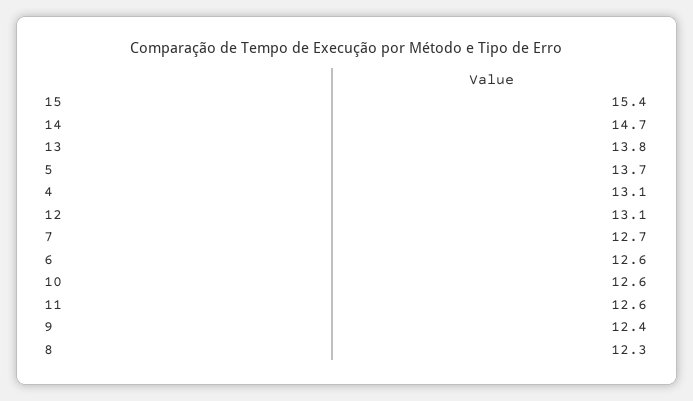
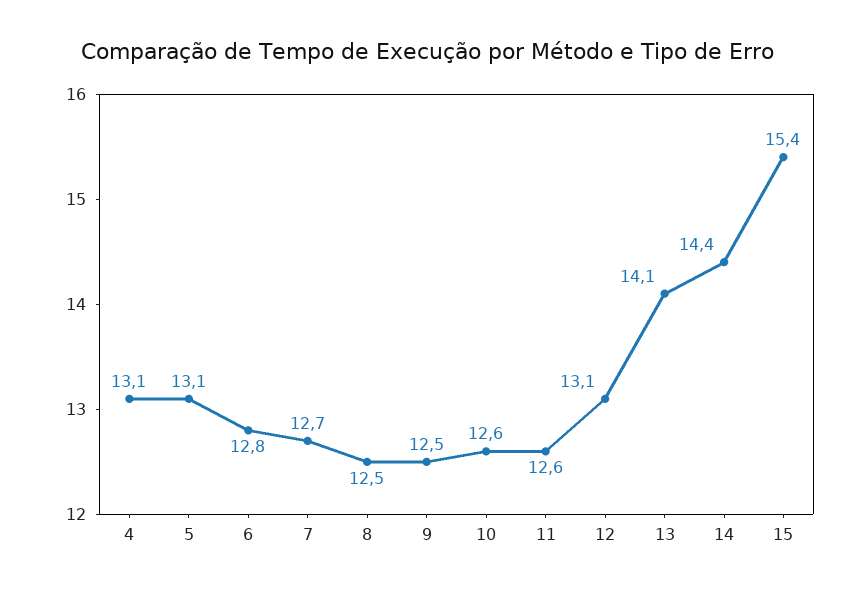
  {
    "15": 15.4,
-   "14": 14.7,
+   "14": 14.4,
-   "13": 13.8,
+   "13": 14.1,
-   "5": 13.7,
+   "5": 13.1,
    "4": 13.1,
    "12": 13.1,
    "7": 12.7,
-   "6": 12.6,
+   "6": 12.8,
    "10": 12.6,
    "11": 12.6,
-   "9": 12.4,
+   "9": 12.5,
-   "8": 12.3
+   "8": 12.5
  }

